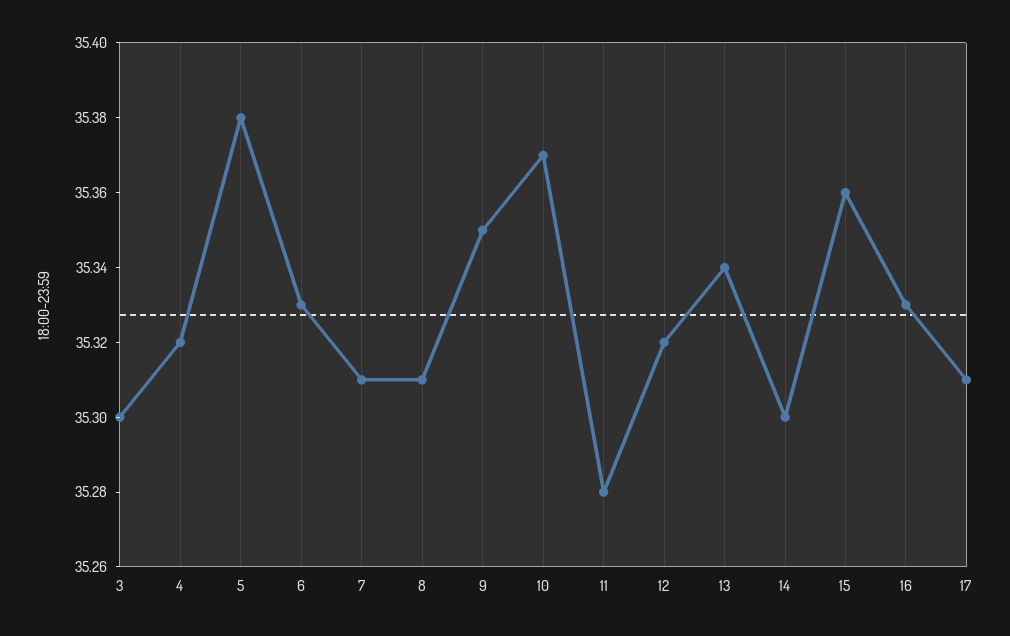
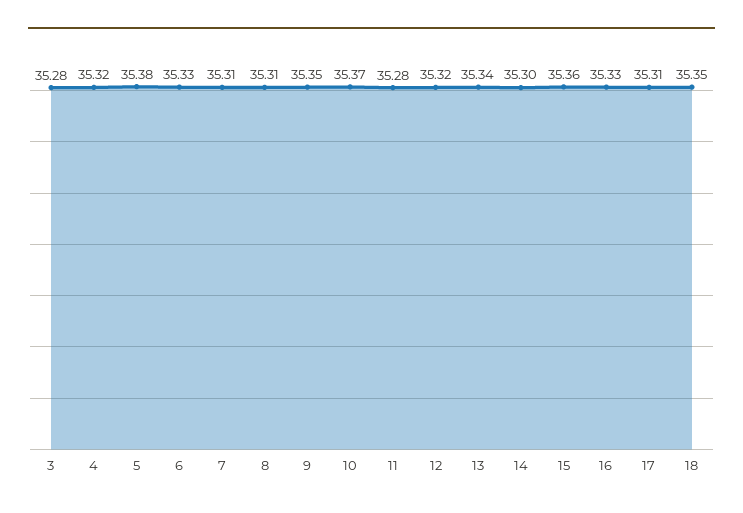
  {
-   "3": 35.3,
+   "3": 35.28,
    "4": 35.32,
    "5": 35.38,
    "6": 35.33,
    "7": 35.31,
    "8": 35.31,
    "9": 35.35,
    "10": 35.37,
    "11": 35.28,
    "12": 35.32,
    "13": 35.34,
    "14": 35.3,
    "15": 35.36,
    "16": 35.33,
-   "17": 35.31
+   "17": 35.31,
+   "18": 35.35
  }

